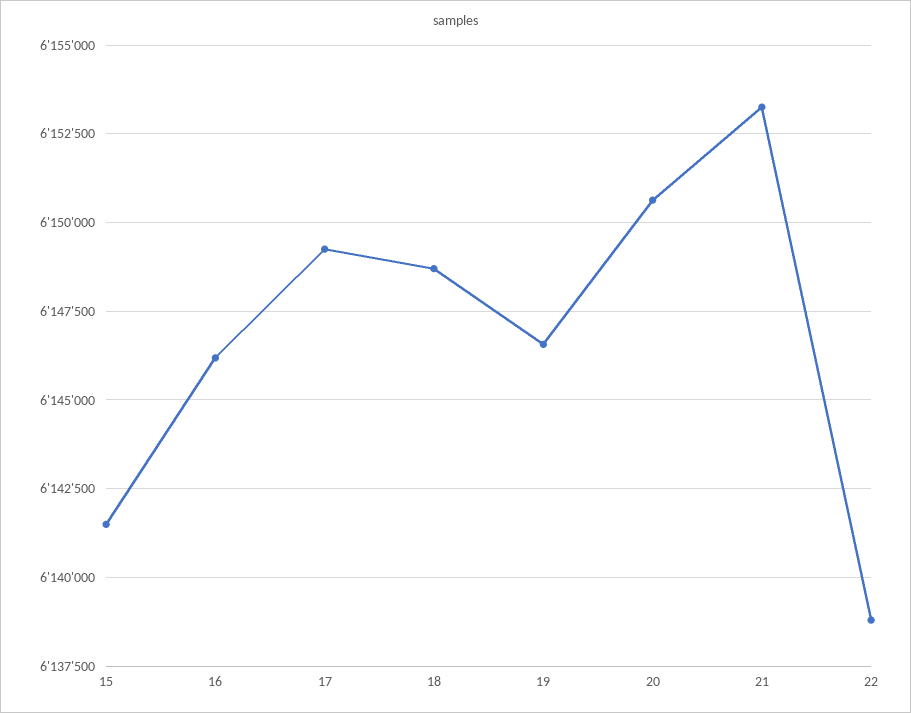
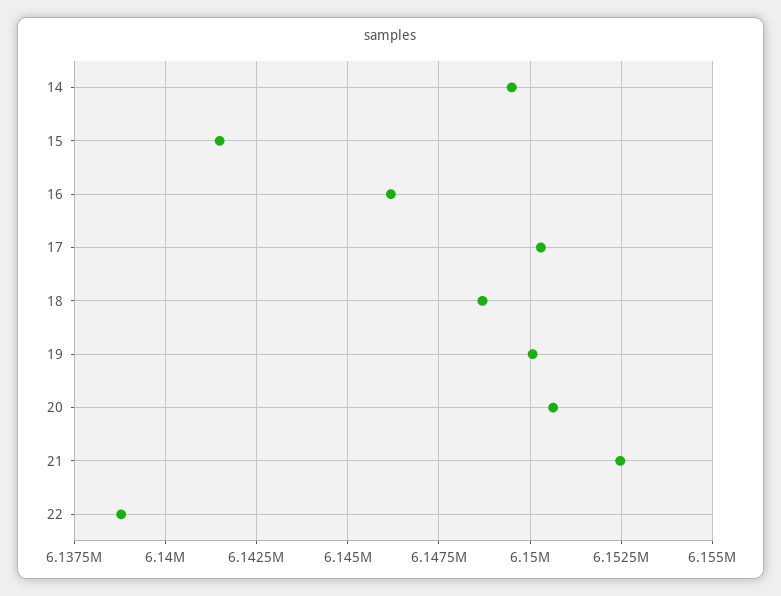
  {
    "15": 6141500,
    "16": 6146250,
-   "17": 6149250,
+   "17": 6150250,
    "18": 6148750,
-   "19": 6146500,
+   "19": 6150000,
    "20": 6150750,
-   "21": 6153250,
+   "21": 6152500,
-   "22": 6138750
+   "22": 6138750,
+   "14": 6149500
  }

